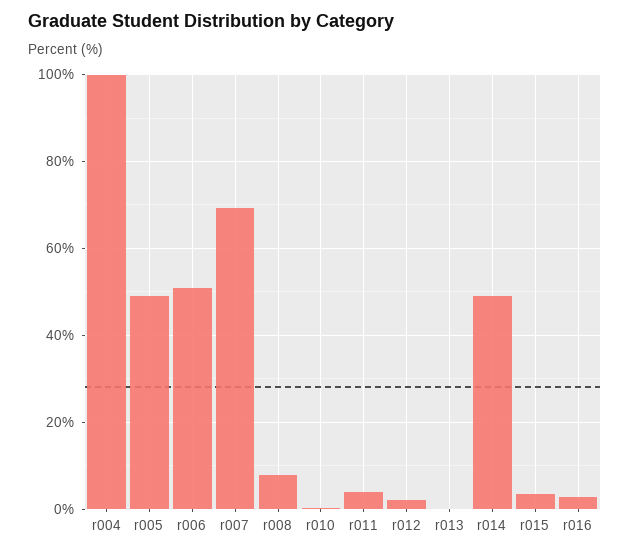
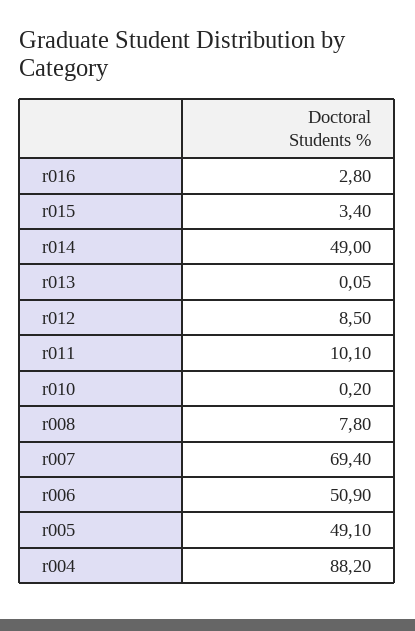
  {
-   "r004": 100,
+   "r004": 88.2,
    "r005": 49.1,
    "r006": 50.9,
    "r007": 69.4,
    "r008": 7.8,
    "r010": 0.2,
-   "r011": 4,
+   "r011": 10.1,
-   "r012": 2,
+   "r012": 8.5,
    "r013": 0.05,
    "r014": 49,
    "r015": 3.4,
    "r016": 2.8
  }

